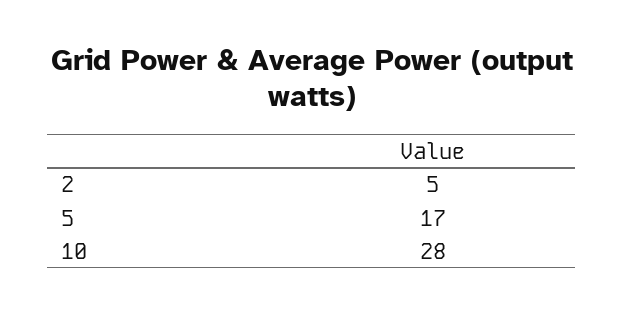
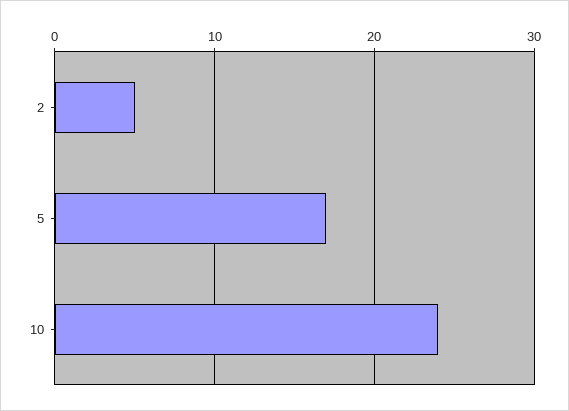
  {
    "2": 5,
    "5": 17,
-   "10": 28
+   "10": 24
  }

